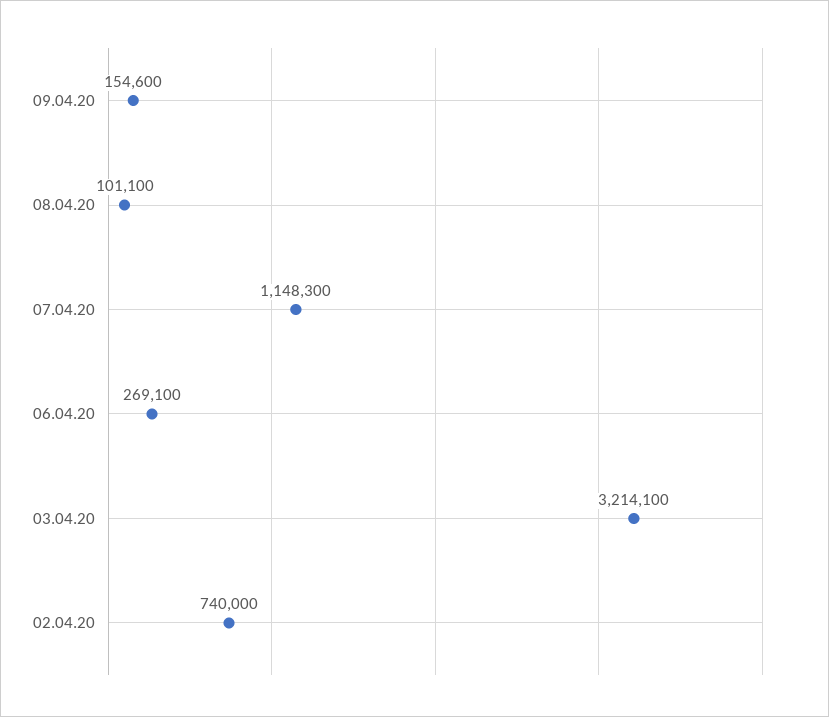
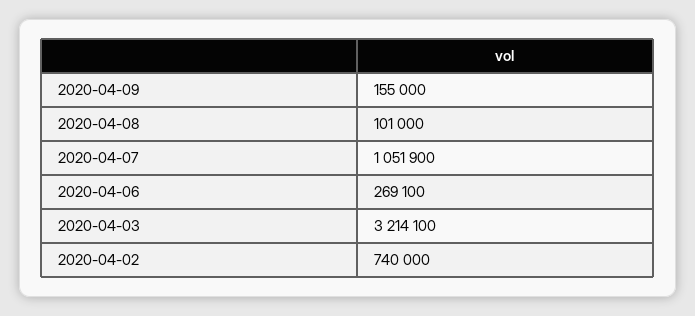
  {
-   "09.04.20": 154600,
+   "09.04.20": 155000,
-   "08.04.20": 101100,
+   "08.04.20": 101000,
-   "07.04.20": 1148300,
+   "07.04.20": 1051900,
    "06.04.20": 269100,
    "03.04.20": 3214100,
    "02.04.20": 740000
  }

